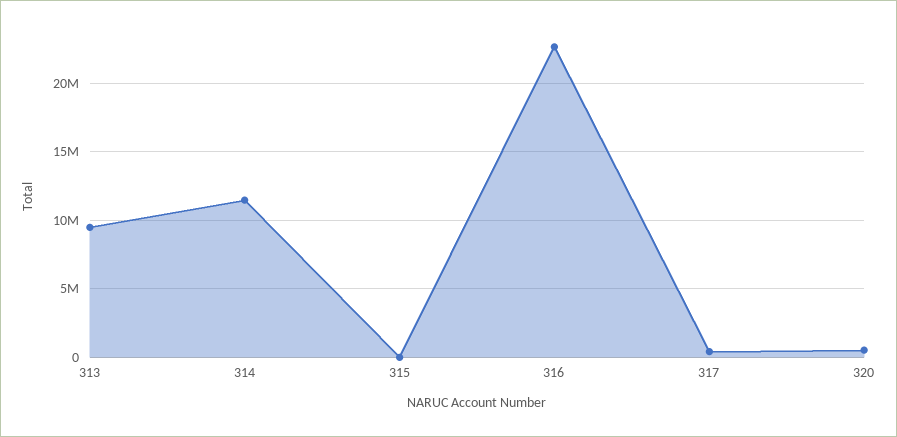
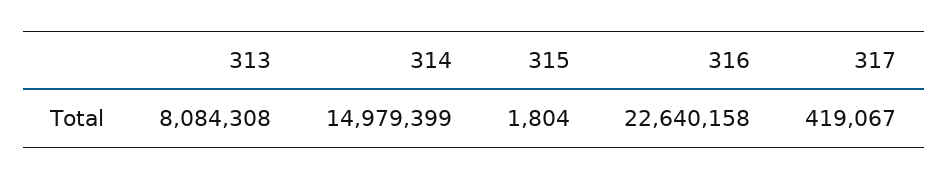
  {
-   "313": 9500000,
+   "313": 8084308,
-   "314": 11500000,
+   "314": 14979399,
    "315": 1804,
    "316": 22640158,
-   "317": 419067,
+   "317": 419067
-   "320": 500000
  }

